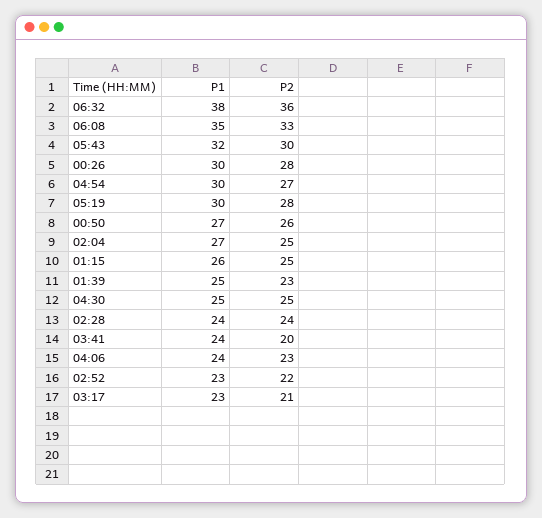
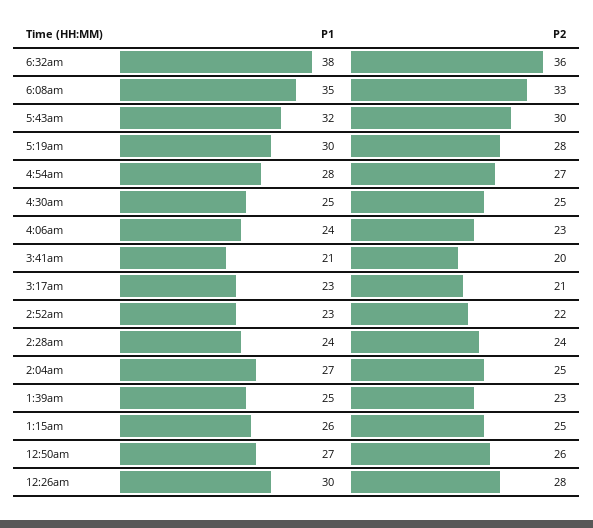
  {
    "P1": {
      "06:32": 38,
      "06:08": 35,
      "05:43": 32,
      "00:26": 30,
-     "04:54": 30,
+     "04:54": 28,
      "05:19": 30,
      "00:50": 27,
      "02:04": 27,
      "01:15": 26,
      "01:39": 25,
      "04:30": 25,
      "02:28": 24,
-     "03:41": 24,
+     "03:41": 21,
      "04:06": 24,
      "02:52": 23,
      "03:17": 23
    },
    "P2": {
      "06:32": 36,
      "06:08": 33,
      "05:43": 30,
      "00:26": 28,
      "04:54": 27,
      "05:19": 28,
      "00:50": 26,
      "02:04": 25,
      "01:15": 25,
      "01:39": 23,
      "04:30": 25,
      "02:28": 24,
      "03:41": 20,
      "04:06": 23,
      "02:52": 22,
      "03:17": 21
    }
  }

